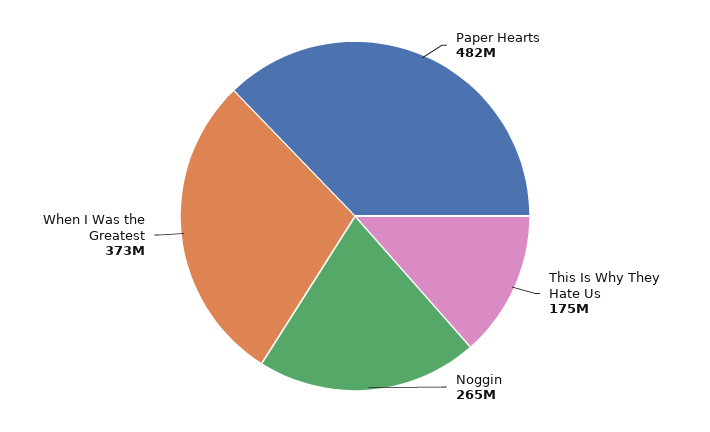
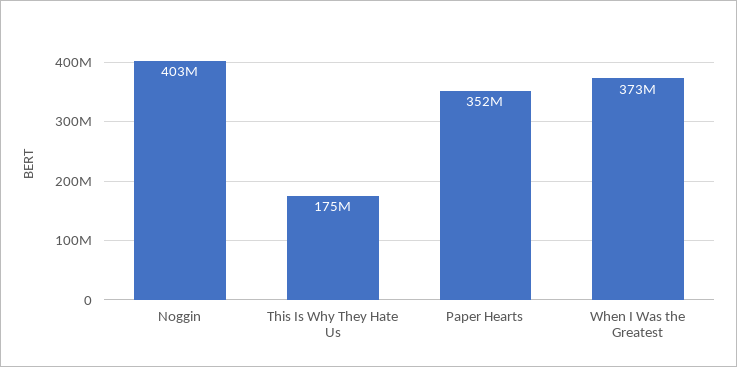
  {
-   "Paper Hearts": 482000000,
+   "Paper Hearts": 352000000,
    "This Is Why They Hate Us": 175000000,
-   "Noggin": 265000000,
+   "Noggin": 403000000,
    "When I Was the Greatest": 373000000
  }

